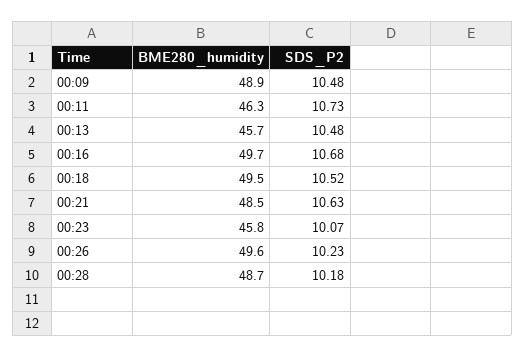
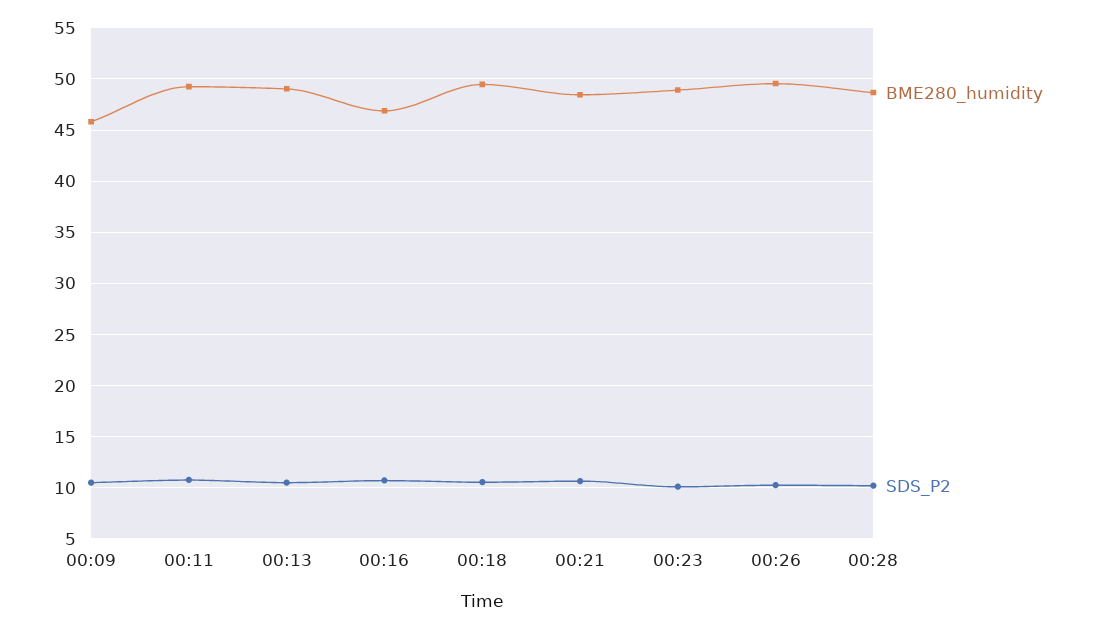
  {
    "BME280_humidity": {
-     "00:09": 48.9,
+     "00:09": 46,
-     "00:11": 46.3,
+     "00:11": 49,
-     "00:13": 45.7,
+     "00:13": 49,
-     "00:16": 49.7,
+     "00:16": 47,
      "00:18": 49.5,
      "00:21": 48.5,
-     "00:23": 45.8,
+     "00:23": 49,
      "00:26": 49.6,
      "00:28": 48.7
    },
    "SDS_P2": {
      "00:09": 10.48,
      "00:11": 10.73,
      "00:13": 10.48,
      "00:16": 10.68,
      "00:18": 10.52,
      "00:21": 10.63,
      "00:23": 10.07,
      "00:26": 10.23,
      "00:28": 10.18
    }
  }

